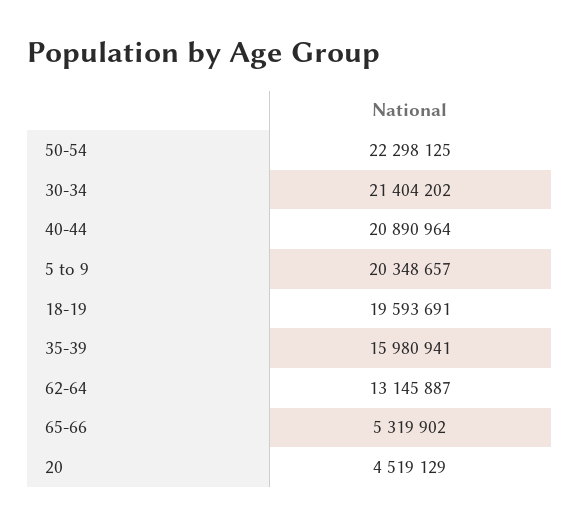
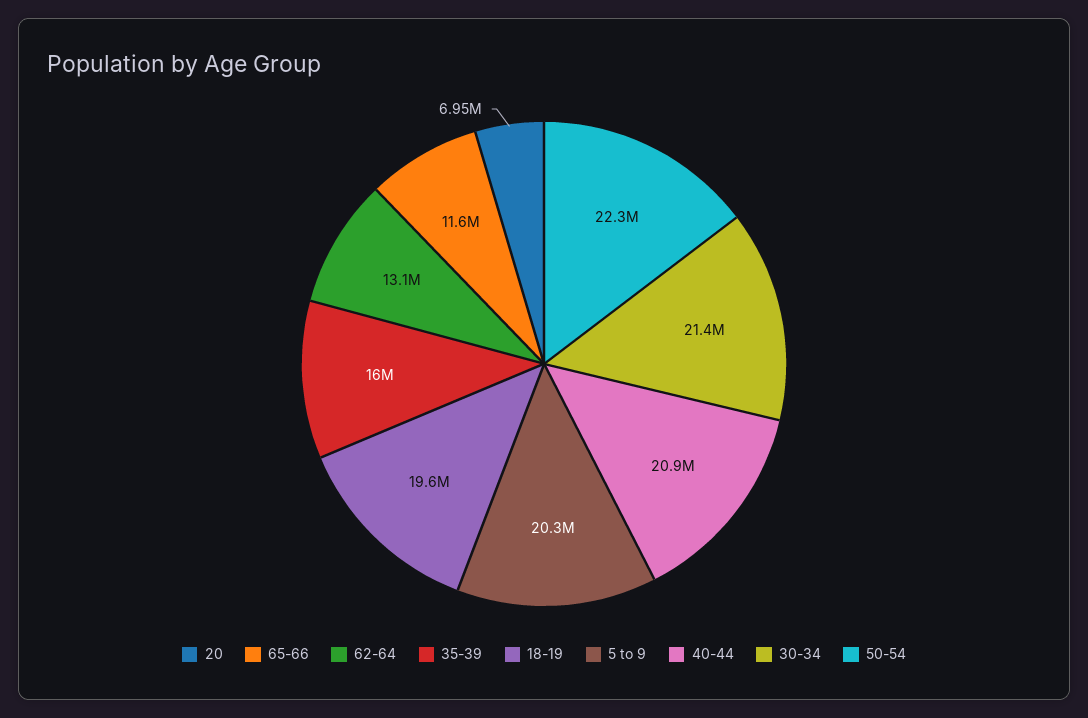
  {
    "50-54": 22298125,
    "30-34": 21404202,
    "40-44": 20890964,
    "5 to 9": 20348657,
    "18-19": 19593691,
    "35-39": 15980941,
    "62-64": 13145887,
-   "65-66": 5319902,
+   "65-66": 11600000,
-   "20": 4519129
+   "20": 6950000
  }

